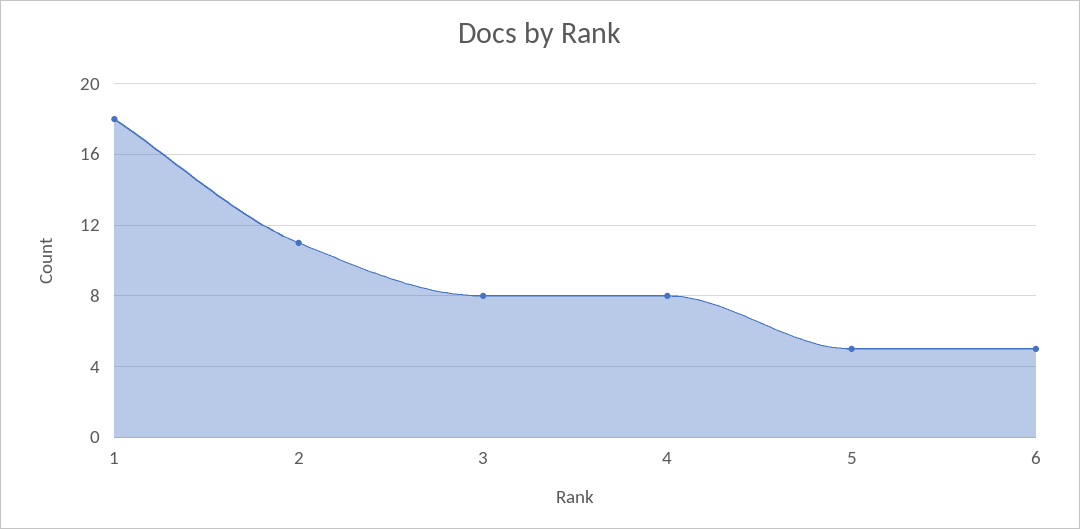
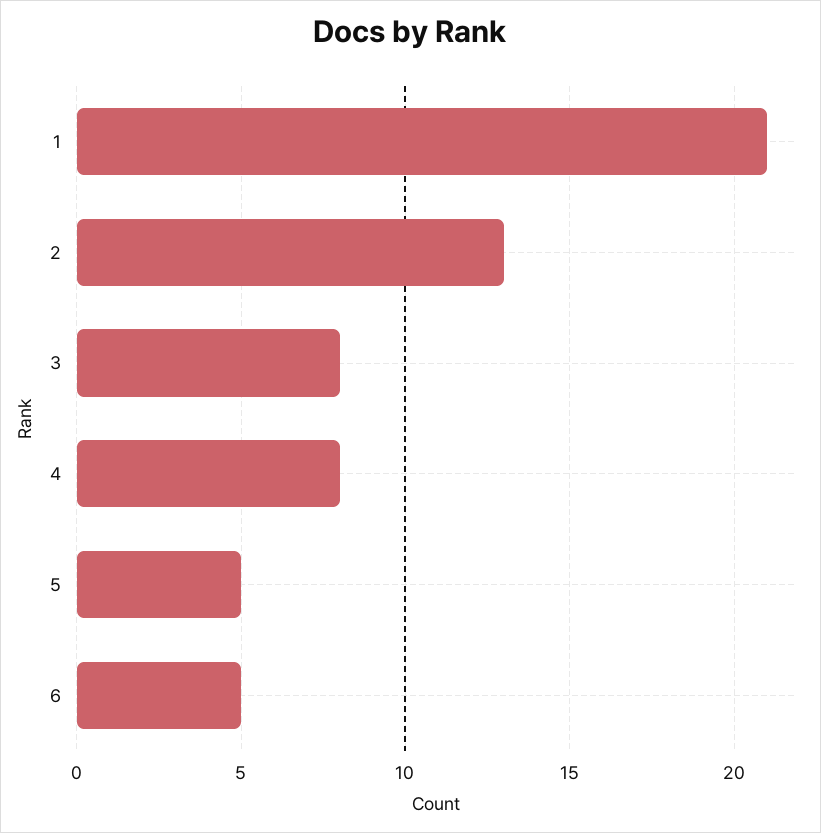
  {
-   "1": 18,
+   "1": 21,
-   "2": 11,
+   "2": 13,
    "3": 8,
    "4": 8,
    "5": 5,
    "6": 5
  }

